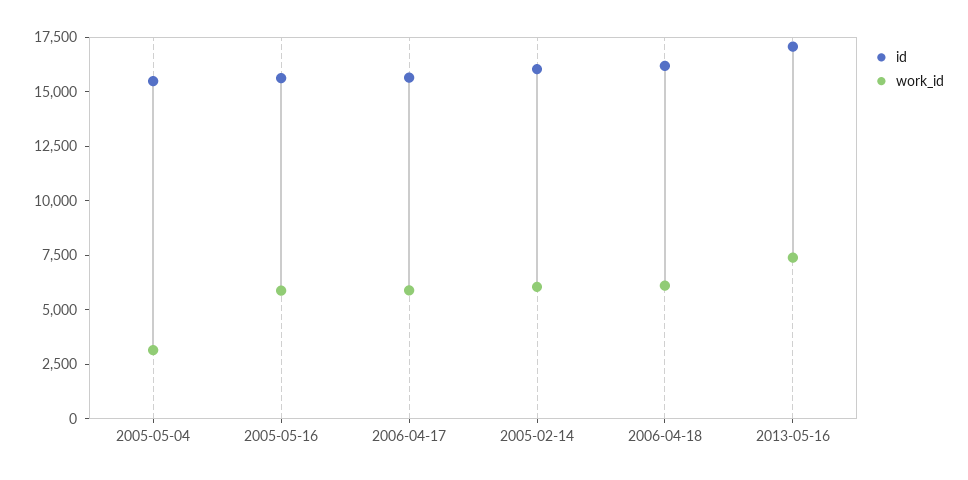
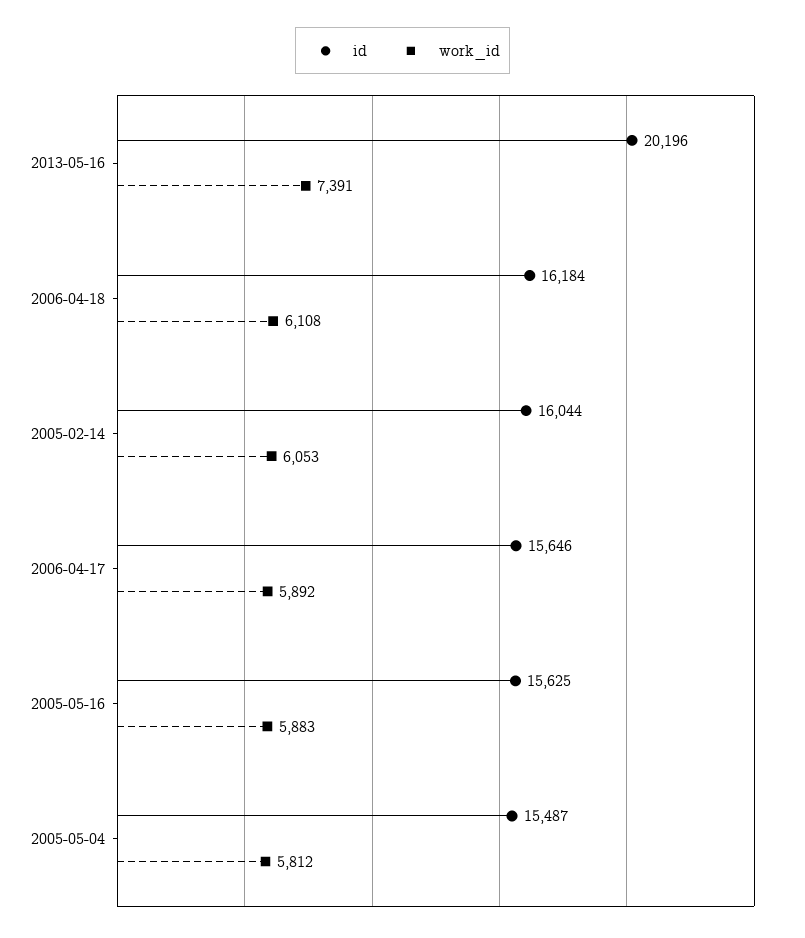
  {
    "id": {
      "2005-05-04": 15487,
      "2005-05-16": 15625,
      "2006-04-17": 15646,
      "2005-02-14": 16044,
      "2006-04-18": 16184,
-     "2013-05-16": 17000
+     "2013-05-16": 20196
    },
    "work_id": {
-     "2005-05-04": 3000,
+     "2005-05-04": 5812,
      "2005-05-16": 5883,
      "2006-04-17": 5892,
      "2005-02-14": 6053,
      "2006-04-18": 6108,
      "2013-05-16": 7391
    }
  }

